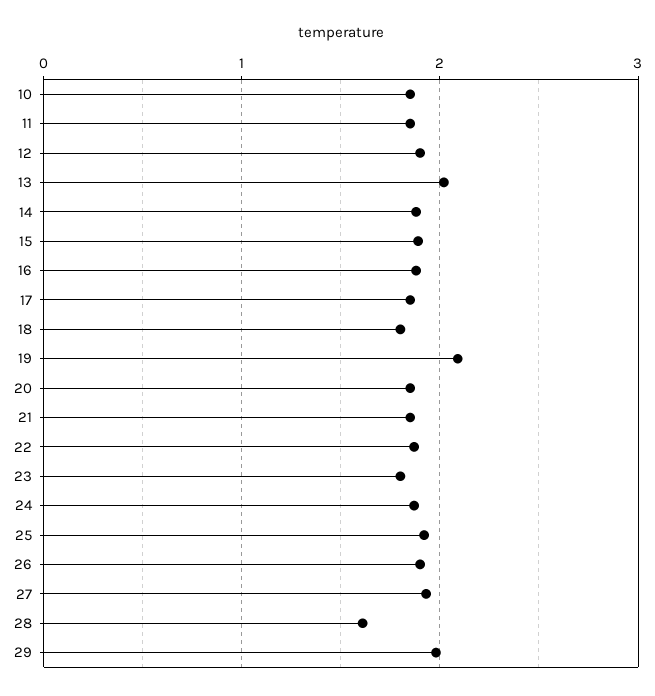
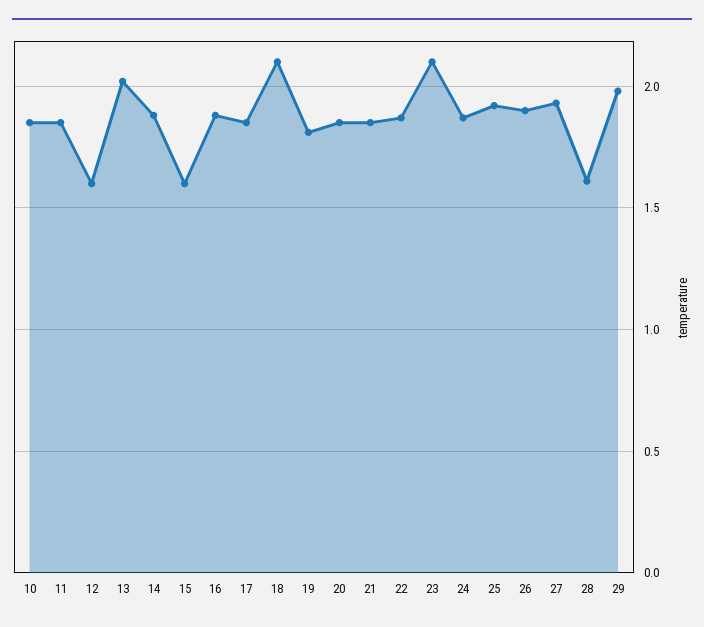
  {
    "10": 1.85,
    "11": 1.85,
-   "12": 1.9,
+   "12": 1.6,
    "13": 2,
    "14": 1.9,
-   "15": 1.9,
+   "15": 1.6,
    "16": 1.9,
    "17": 1.85,
-   "18": 1.8,
+   "18": 2.1,
-   "19": 2.1,
+   "19": 1.8,
    "20": 1.85,
    "21": 1.85,
    "22": 1.85,
-   "23": 1.8,
+   "23": 2.1,
    "24": 1.85,
    "25": 1.9,
    "26": 1.9,
    "27": 1.95,
    "28": 1.6,
    "29": 2
  }

